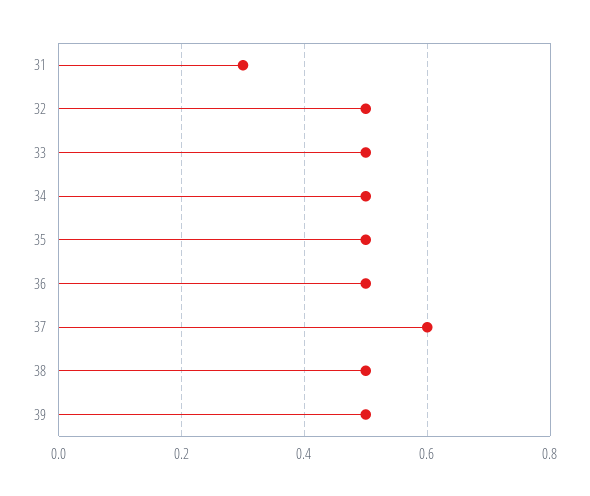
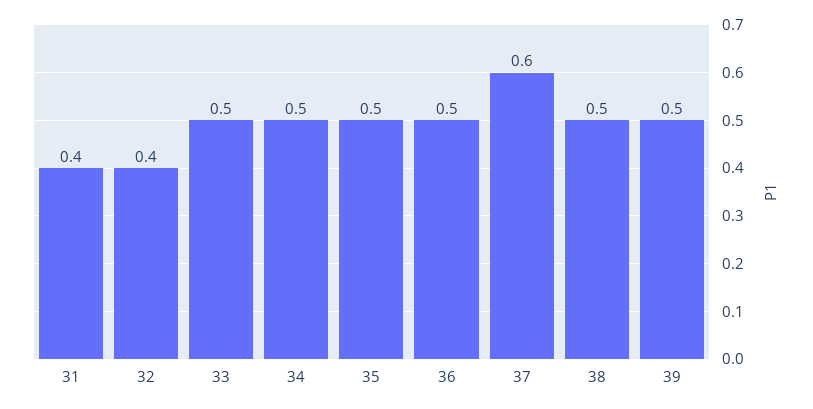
  {
-   "31": 0.3,
+   "31": 0.4,
-   "32": 0.5,
+   "32": 0.4,
    "33": 0.5,
    "34": 0.5,
    "35": 0.5,
    "36": 0.5,
    "37": 0.6,
    "38": 0.5,
    "39": 0.5
  }

